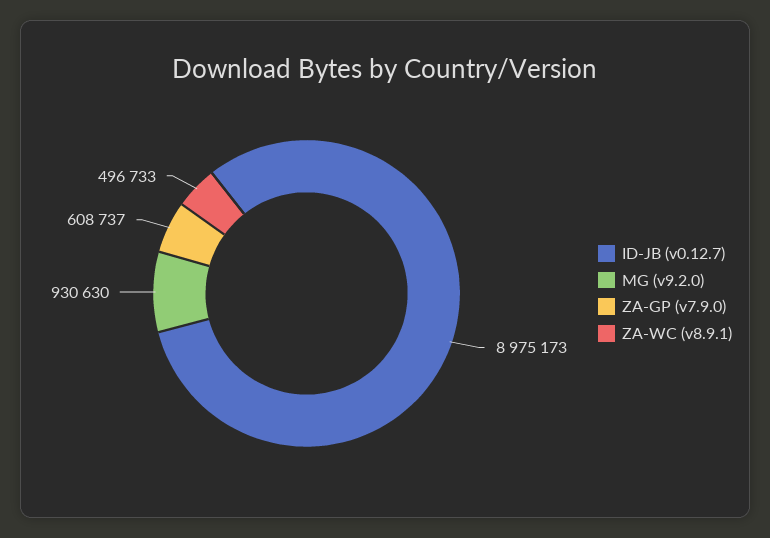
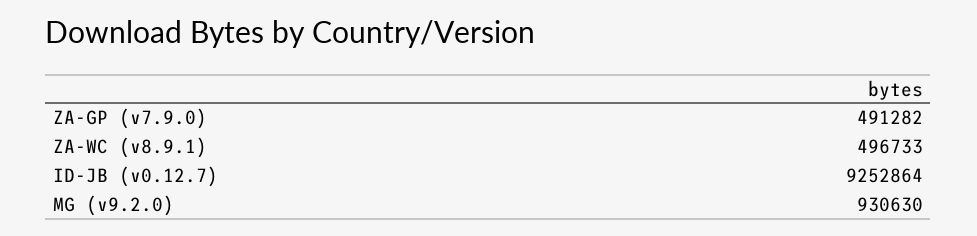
  {
-   "ID-JB (v0.12.7)": 8975173,
+   "ID-JB (v0.12.7)": 9252864,
    "MG (v9.2.0)": 930630,
-   "ZA-GP (v7.9.0)": 608737,
+   "ZA-GP (v7.9.0)": 491282,
    "ZA-WC (v8.9.1)": 496733
  }

